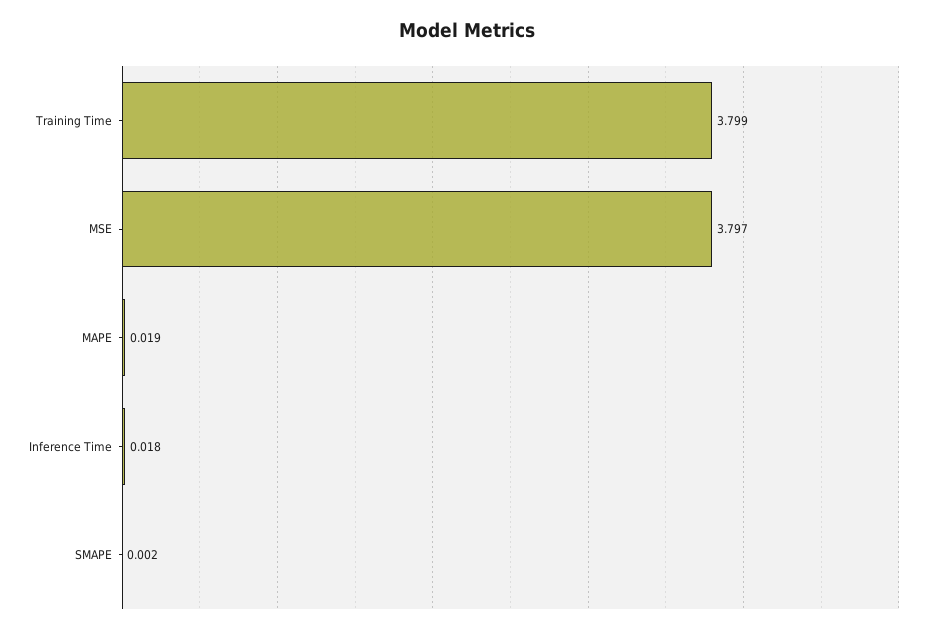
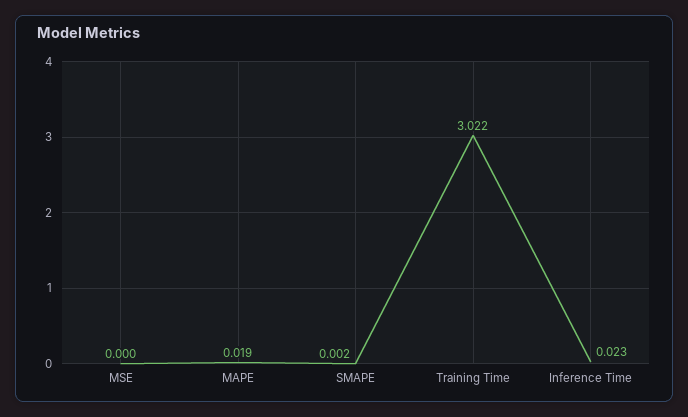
  {
-   "Training Time": 3.799,
+   "Training Time": 3.022,
-   "MSE": 3.797,
+   "MSE": 0,
    "MAPE": 0.019,
-   "Inference Time": 0.018,
+   "Inference Time": 0.023,
    "SMAPE": 0.002
  }

